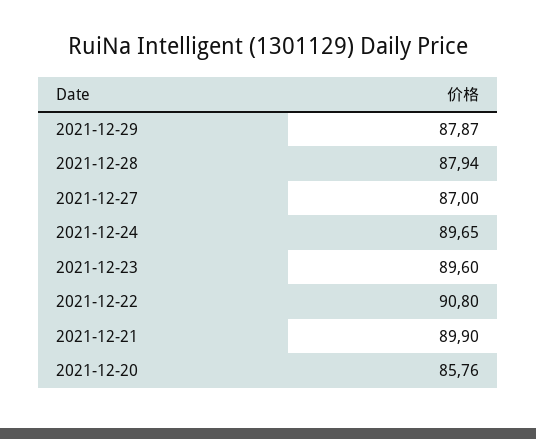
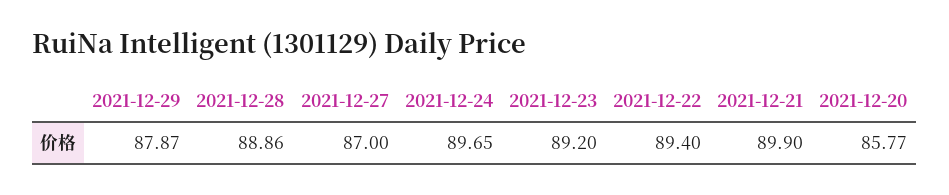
  {
    "2021-12-29": 87.87,
-   "2021-12-28": 87.94,
+   "2021-12-28": 88.86,
    "2021-12-27": 87,
    "2021-12-24": 89.65,
-   "2021-12-23": 89.6,
+   "2021-12-23": 89.2,
-   "2021-12-22": 90.8,
+   "2021-12-22": 89.4,
    "2021-12-21": 89.9,
-   "2021-12-20": 85.76
+   "2021-12-20": 85.77
  }

